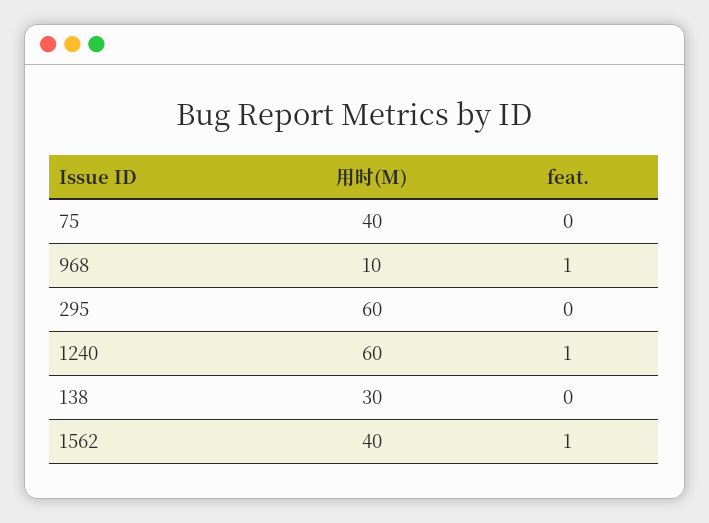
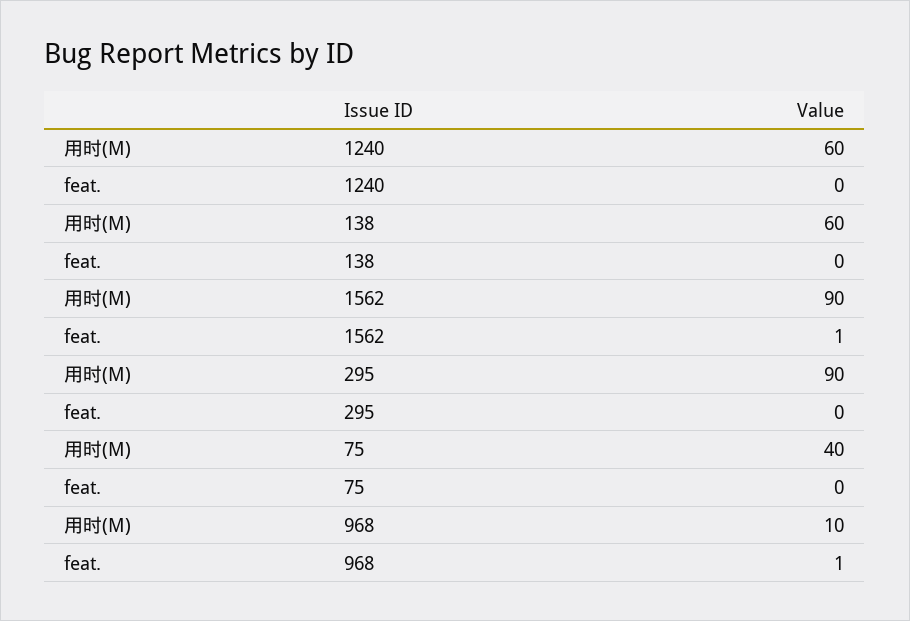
  {
    "用时(M)": {
      "75": 40,
      "968": 10,
-     "295": 60,
+     "295": 90,
      "1240": 60,
-     "138": 30,
+     "138": 60,
-     "1562": 40
+     "1562": 90
    },
    "feat.": {
      "75": 0,
      "968": 1,
      "295": 0,
-     "1240": 1,
+     "1240": 0,
      "138": 0,
      "1562": 1
    }
  }

